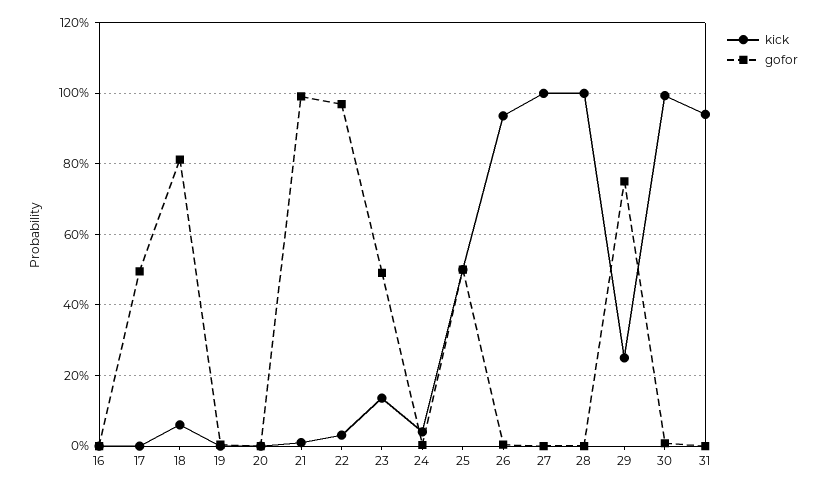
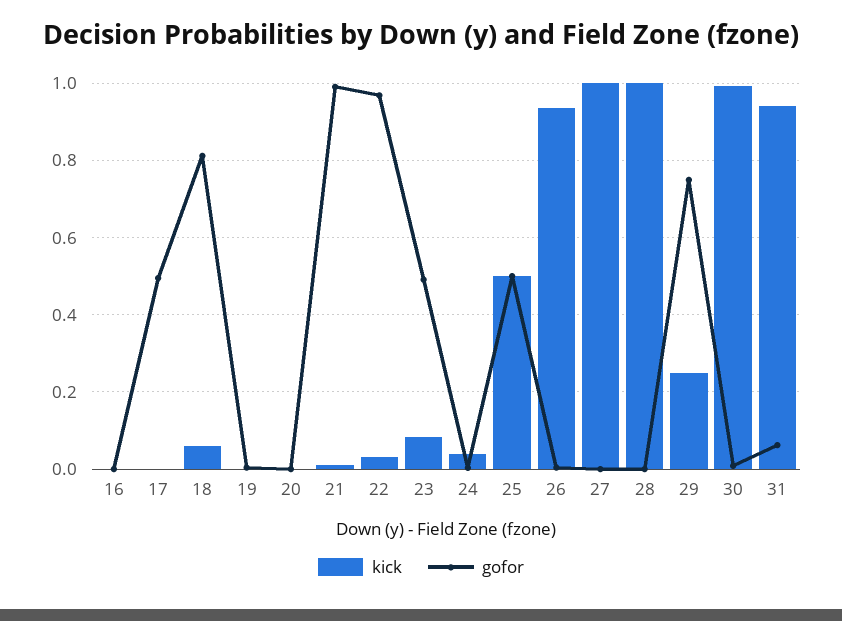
  {
    "kick": {
      "16": 0,
      "17": 0,
      "18": 0.06,
      "19": 0,
      "20": 0,
      "21": 0.02,
      "22": 0.04,
-     "23": 0.14,
+     "23": 0.08,
      "24": 0.04,
      "25": 0.5,
      "26": 0.94,
      "27": 1,
      "28": 1,
      "29": 0.26,
      "30": 1,
      "31": 0.94
    },
    "gofor": {
      "16": 0,
      "17": 0.5,
      "18": 0.82,
      "19": 0,
      "20": 0,
      "21": 1,
      "22": 0.96,
      "23": 0.5,
      "24": 0,
      "25": 0.5,
      "26": 0,
      "27": 0,
      "28": 0,
      "29": 0.76,
      "30": 0,
-     "31": 0
+     "31": 0.06
    }
  }

